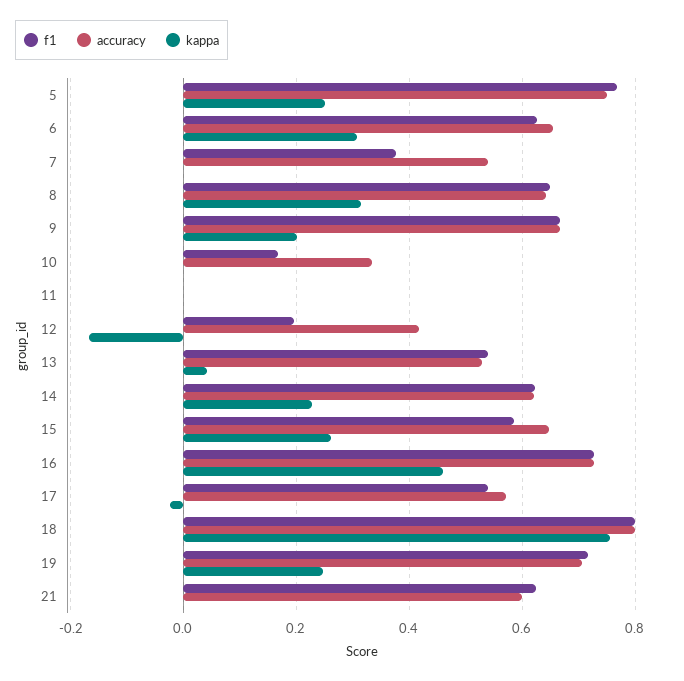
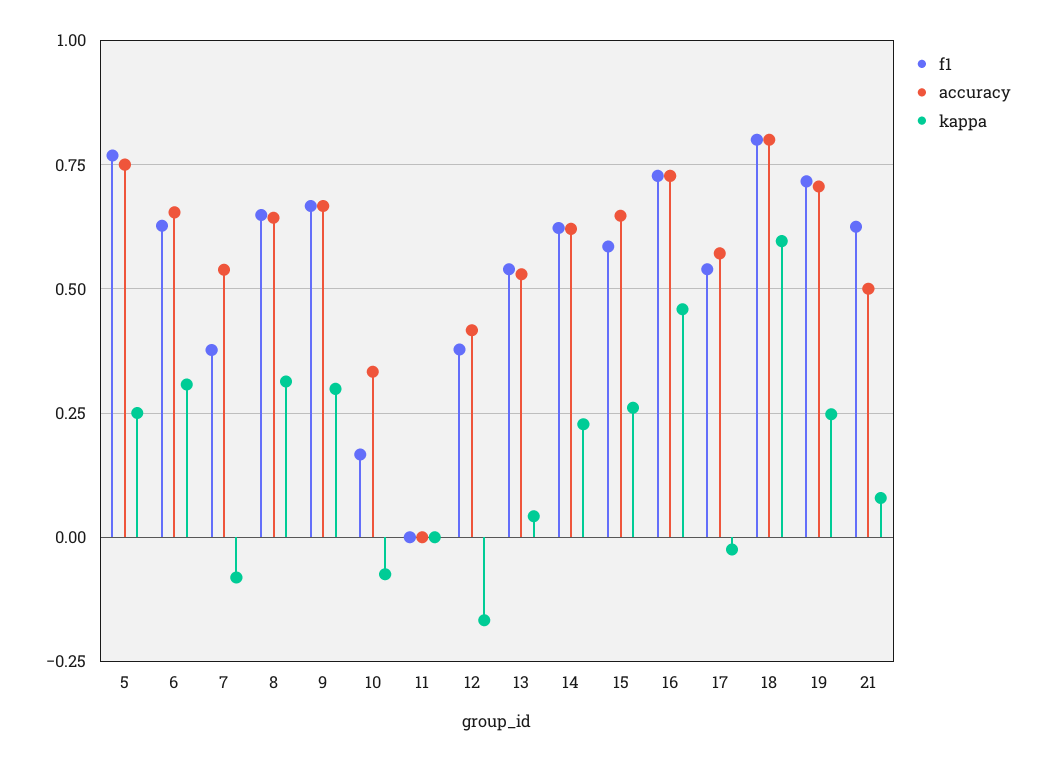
  {
    "f1": {
      "5": 0.76,
      "6": 0.62,
      "7": 0.38,
      "8": 0.64,
      "9": 0.66,
      "10": 0.16,
      "11": 0,
-     "12": 0.2,
+     "12": 0.375,
      "13": 0.54,
      "14": 0.62,
      "15": 0.58,
      "16": 0.72,
      "17": 0.54,
      "18": 0.8,
      "19": 0.72,
      "21": 0.62
    },
    "accuracy": {
      "5": 0.76,
      "6": 0.66,
      "7": 0.54,
      "8": 0.64,
      "9": 0.66,
      "10": 0.34,
      "11": 0,
      "12": 0.42,
      "13": 0.52,
      "14": 0.62,
      "15": 0.64,
      "16": 0.72,
      "17": 0.58,
      "18": 0.8,
      "19": 0.7,
-     "21": 0.6
+     "21": 0.5
    },
    "kappa": {
      "5": 0.26,
      "6": 0.3,
-     "7": 0,
+     "7": -0.075,
      "8": 0.32,
-     "9": 0.2,
+     "9": 0.3,
-     "10": 0,
+     "10": -0.075,
      "11": 0,
      "12": -0.16,
      "13": 0.04,
      "14": 0.22,
      "15": 0.26,
      "16": 0.46,
      "17": -0.02,
-     "18": 0.76,
+     "18": 0.6,
      "19": 0.24,
-     "21": 0
+     "21": 0.075
    }
  }

